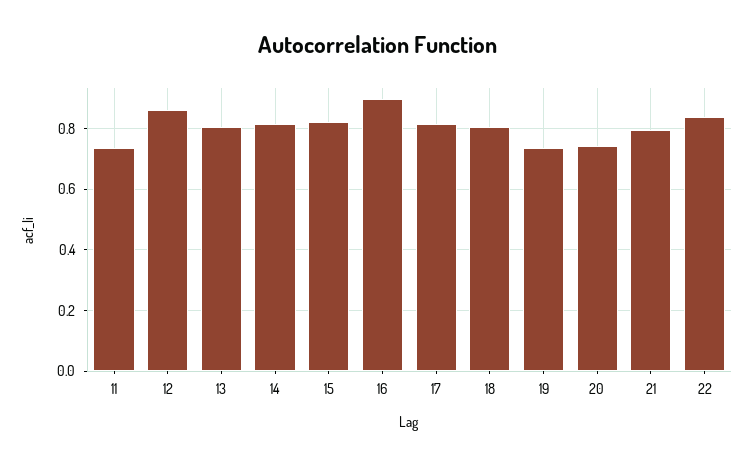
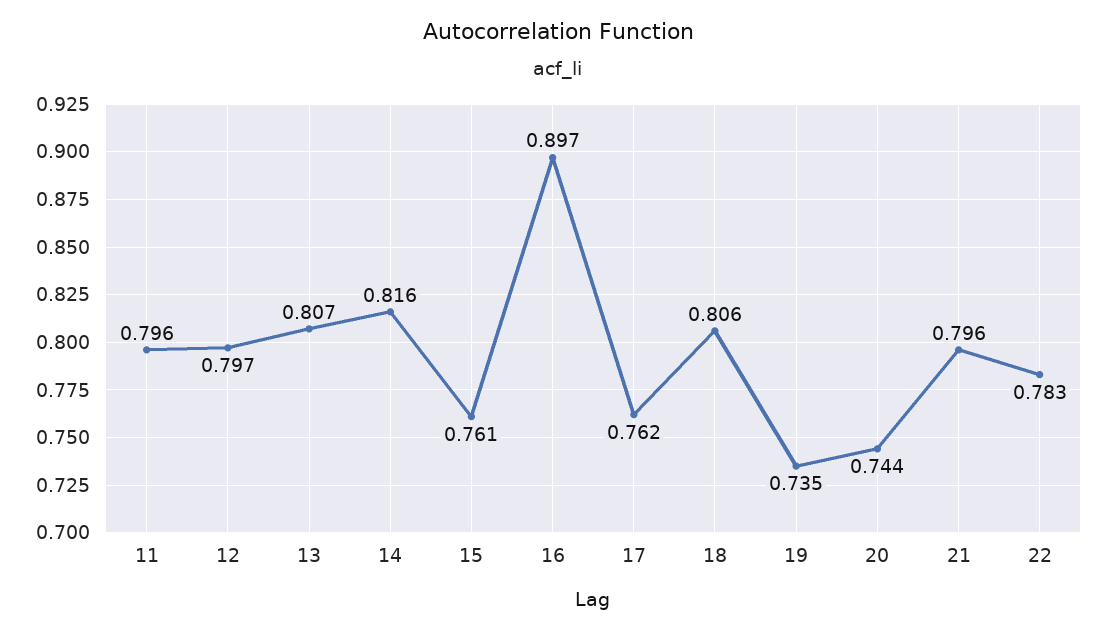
  {
-   "11": 0.74,
+   "11": 0.796,
-   "12": 0.86,
+   "12": 0.797,
    "13": 0.807,
    "14": 0.816,
-   "15": 0.82,
+   "15": 0.761,
    "16": 0.897,
-   "17": 0.82,
+   "17": 0.762,
    "18": 0.806,
    "19": 0.735,
    "20": 0.744,
    "21": 0.796,
-   "22": 0.84
+   "22": 0.783
  }

